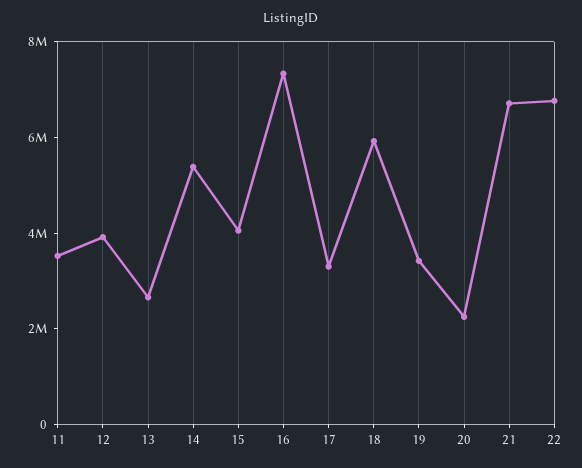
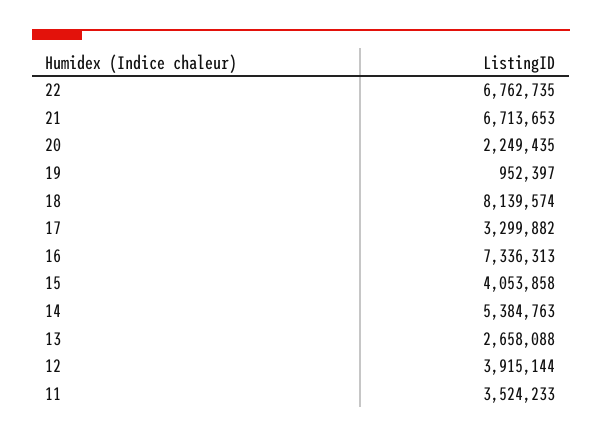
  {
    "11": 3524233,
    "12": 3915144,
    "13": 2658088,
    "14": 5384763,
    "15": 4053858,
    "16": 7336313,
    "17": 3299882,
-   "18": 6000000,
+   "18": 8139574,
-   "19": 3500000,
+   "19": 952397,
    "20": 2249435,
    "21": 6713653,
    "22": 6762735
  }

